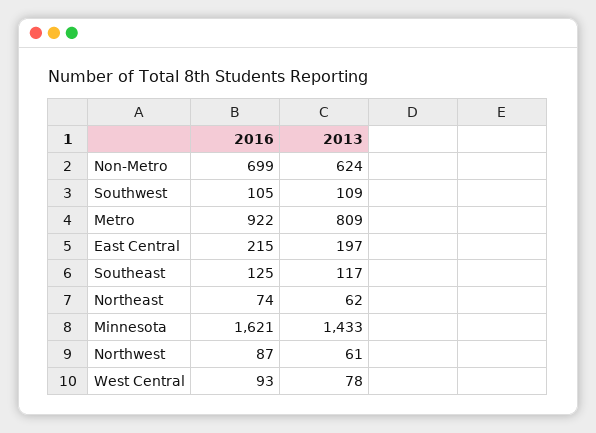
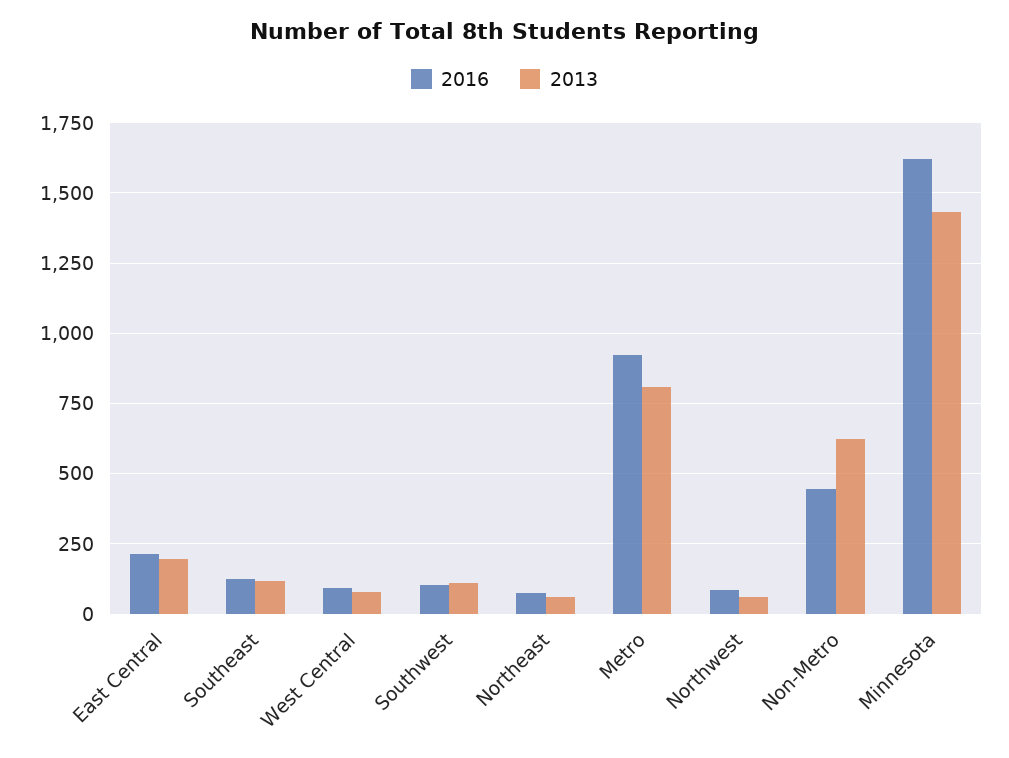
  {
    "2016": {
-     "Non-Metro": 699,
+     "Non-Metro": 450,
      "Southwest": 105,
      "Metro": 922,
      "East Central": 215,
      "Southeast": 125,
      "Northeast": 74,
      "Minnesota": 1621,
      "Northwest": 87,
      "West Central": 93
    },
    "2013": {
      "Non-Metro": 624,
      "Southwest": 109,
      "Metro": 809,
      "East Central": 197,
      "Southeast": 117,
      "Northeast": 62,
      "Minnesota": 1433,
      "Northwest": 61,
      "West Central": 78
    }
  }

